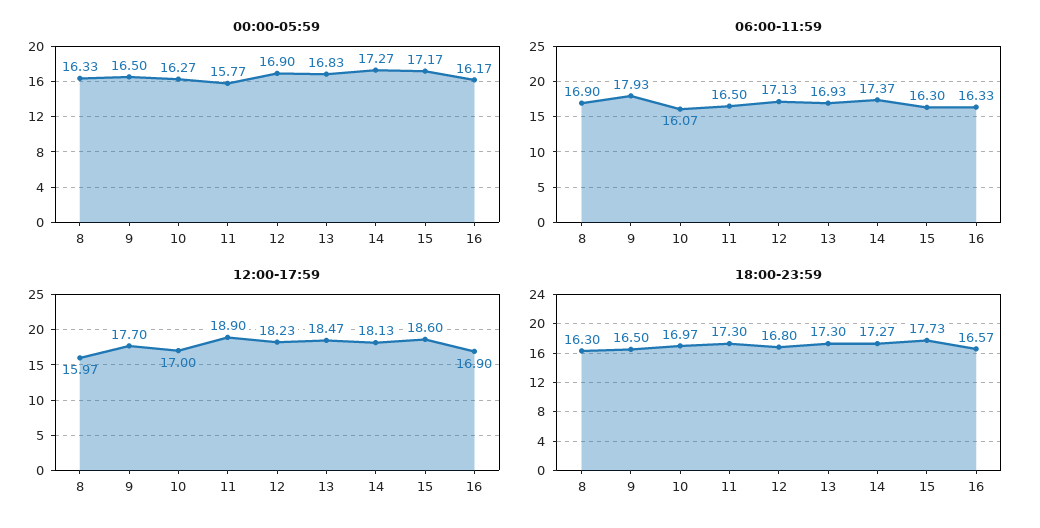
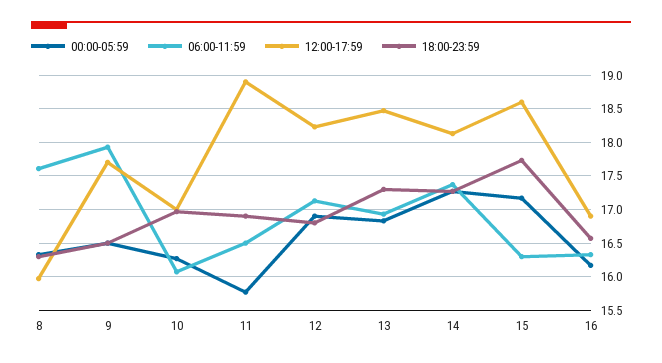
  {
    "00:00-05:59": {
      "8": 16.33,
      "9": 16.5,
      "10": 16.27,
      "11": 15.77,
      "12": 16.9,
      "13": 16.83,
      "14": 17.27,
      "15": 17.17,
      "16": 16.17
    },
    "06:00-11:59": {
-     "8": 16.9,
+     "8": 17.6,
      "9": 17.93,
      "10": 16.07,
      "11": 16.5,
      "12": 17.13,
      "13": 16.93,
      "14": 17.37,
      "15": 16.3,
      "16": 16.33
    },
    "12:00-17:59": {
      "8": 15.97,
      "9": 17.7,
      "10": 17,
      "11": 18.9,
      "12": 18.23,
      "13": 18.47,
      "14": 18.13,
      "15": 18.6,
      "16": 16.9
    },
    "18:00-23:59": {
      "8": 16.3,
      "9": 16.5,
      "10": 16.97,
-     "11": 17.3,
+     "11": 16.9,
      "12": 16.8,
      "13": 17.3,
      "14": 17.27,
      "15": 17.73,
      "16": 16.57
    }
  }

